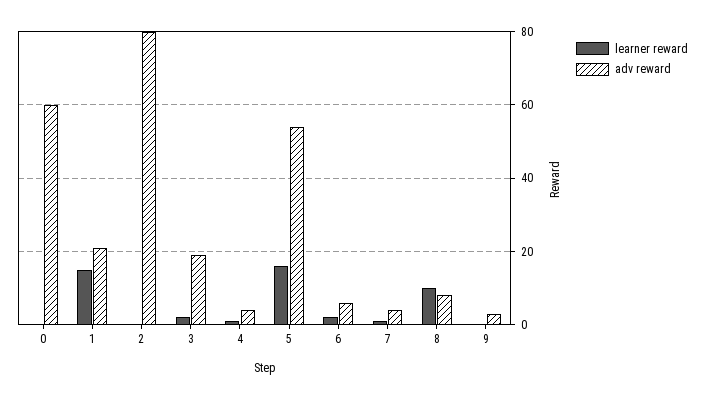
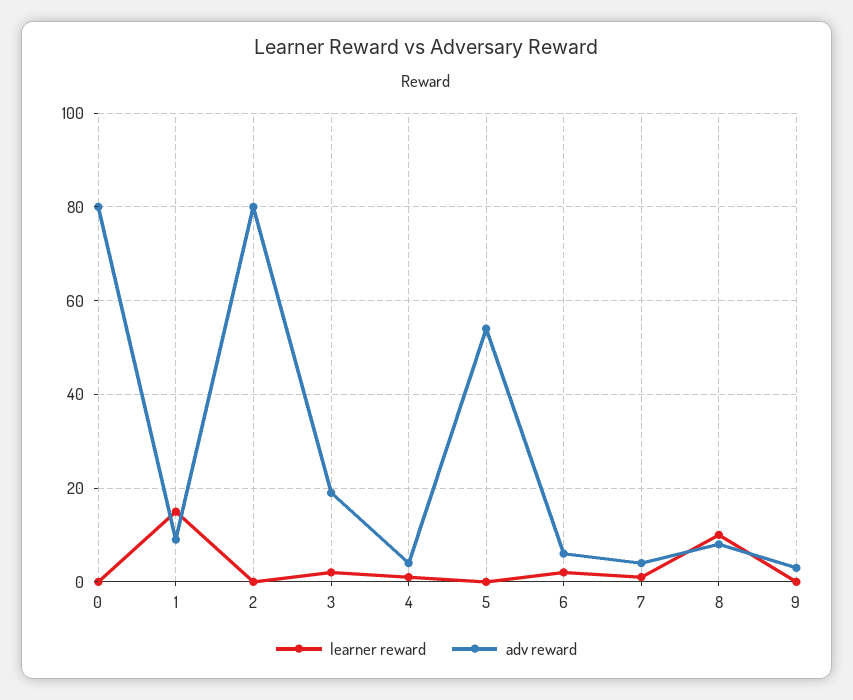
  {
    "learner reward": {
      "0": 0,
      "1": 15,
      "2": 0,
      "3": 0,
      "4": 0,
-     "5": 15,
+     "5": 0,
      "6": 0,
      "7": 0,
      "8": 10,
      "9": 0
    },
    "adv reward": {
-     "0": 60,
+     "0": 80,
-     "1": 20,
+     "1": 10,
      "2": 80,
      "3": 20,
      "4": 5,
      "5": 55,
      "6": 5,
      "7": 5,
      "8": 10,
      "9": 5
    }
  }

